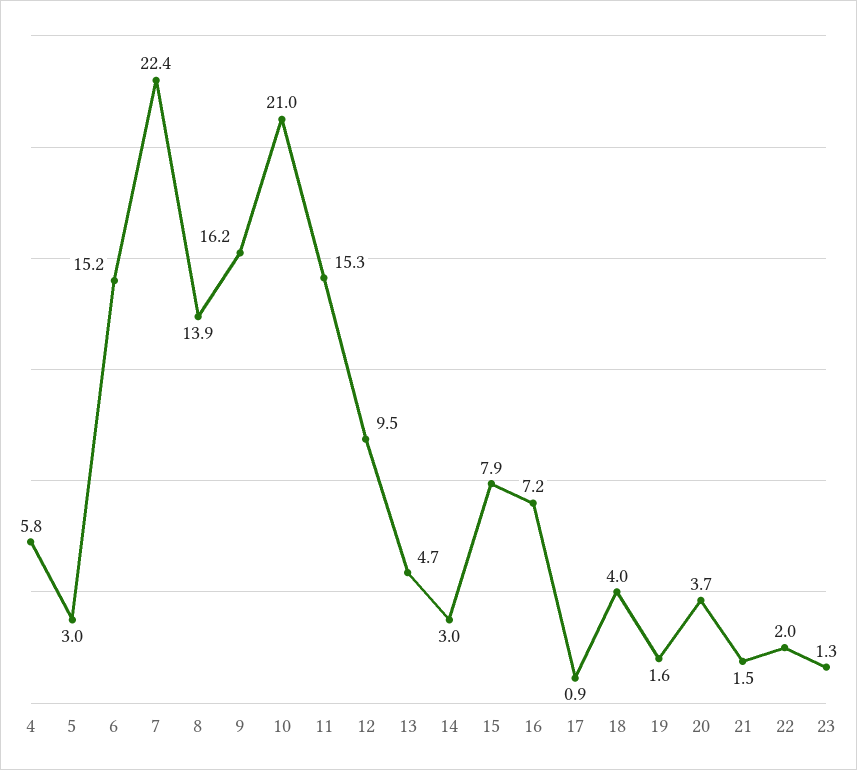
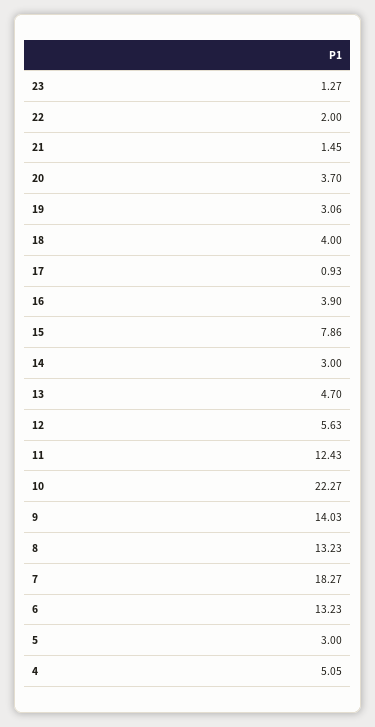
  {
-   "4": 5.8,
+   "4": 5.05,
    "5": 3,
-   "6": 15.2,
+   "6": 13.23,
-   "7": 22.4,
+   "7": 18.27,
-   "8": 13.9,
+   "8": 13.23,
-   "9": 16.2,
+   "9": 14.03,
-   "10": 21,
+   "10": 22.27,
-   "11": 15.3,
+   "11": 12.43,
-   "12": 9.5,
+   "12": 5.63,
    "13": 4.7,
    "14": 3,
    "15": 7.86,
-   "16": 7.2,
+   "16": 3.9,
    "17": 0.93,
    "18": 4,
-   "19": 1.6,
+   "19": 3.06,
    "20": 3.7,
    "21": 1.45,
    "22": 2,
    "23": 1.27
  }

